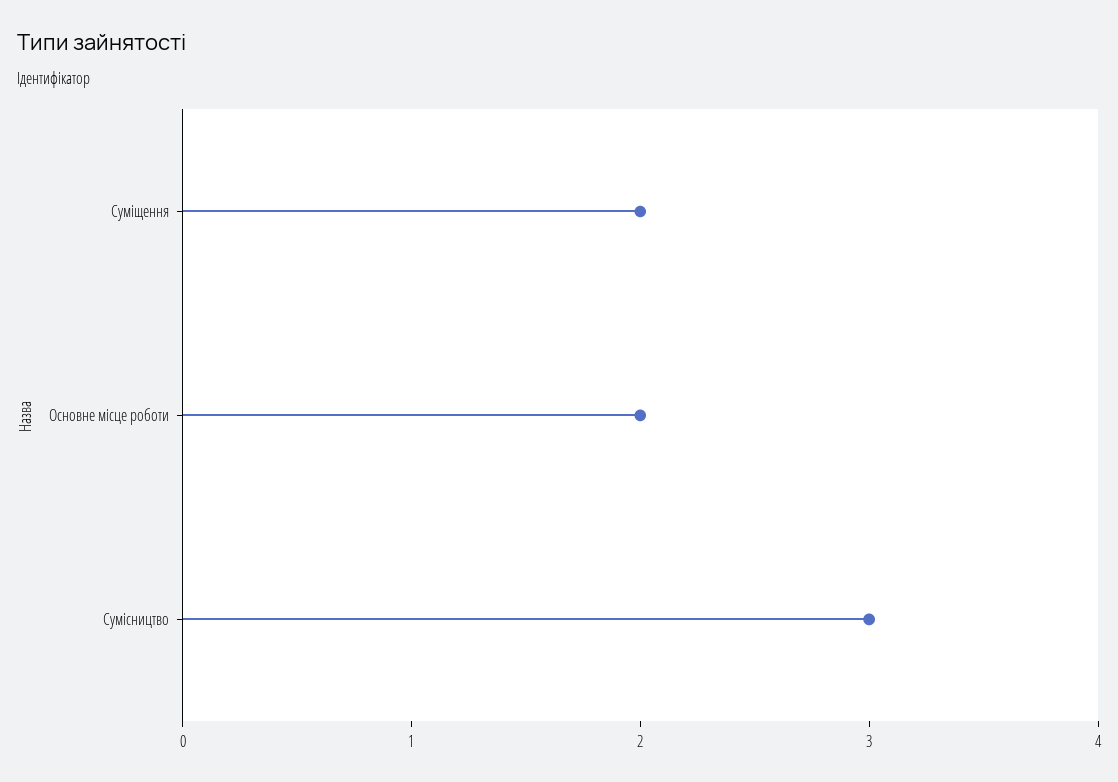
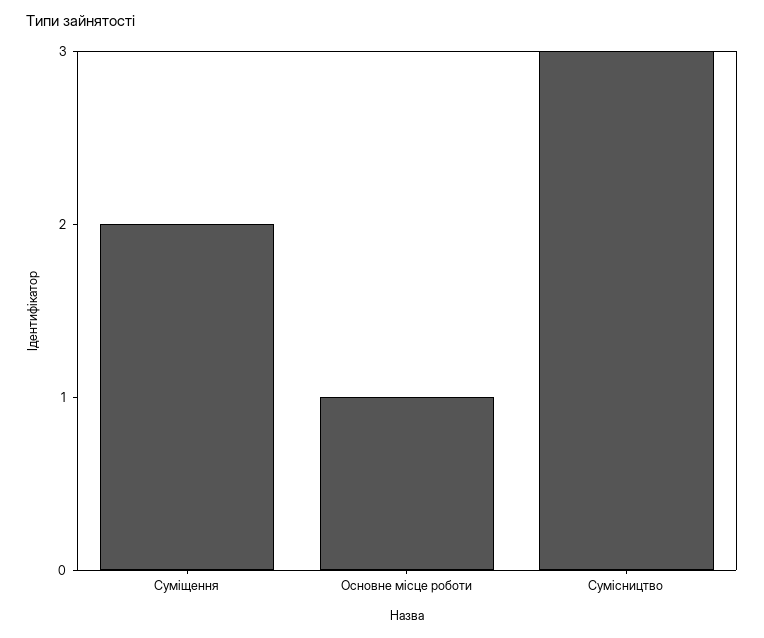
  {
    "Суміщення": 2,
-   "Основне місце роботи": 2,
+   "Основне місце роботи": 1,
    "Сумісництво": 3
  }

